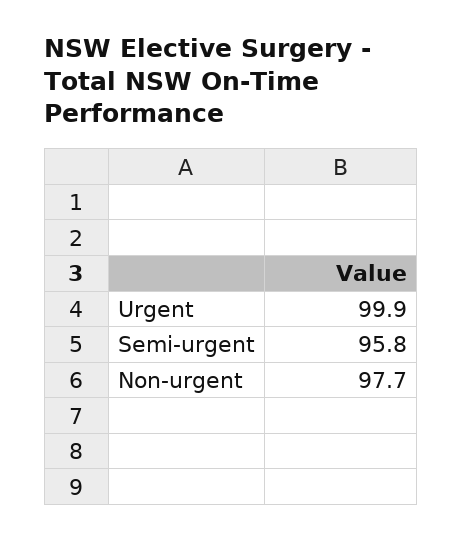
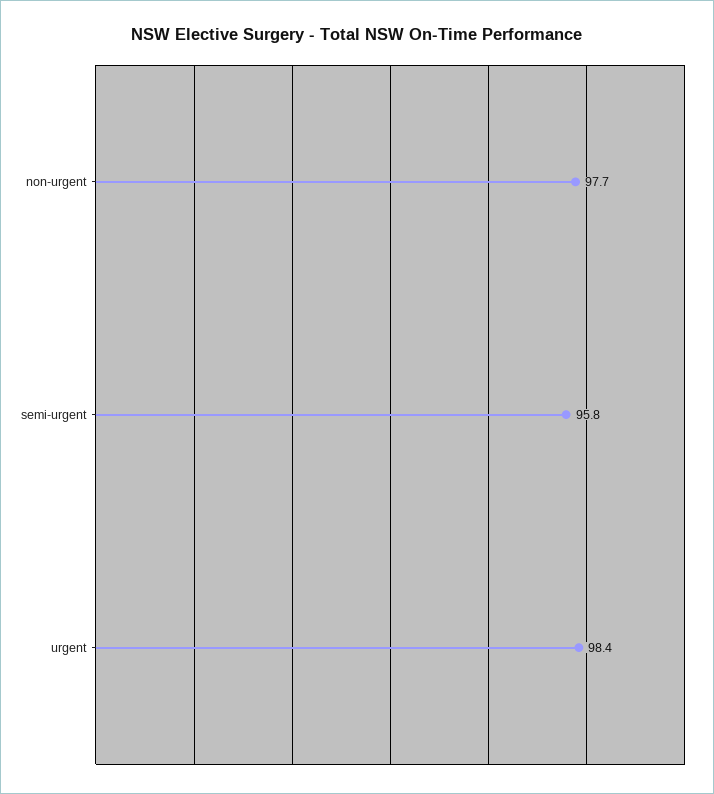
  {
-   "Urgent": 99.9,
+   "Urgent": 98.4,
    "Semi-urgent": 95.8,
    "Non-urgent": 97.7
  }

